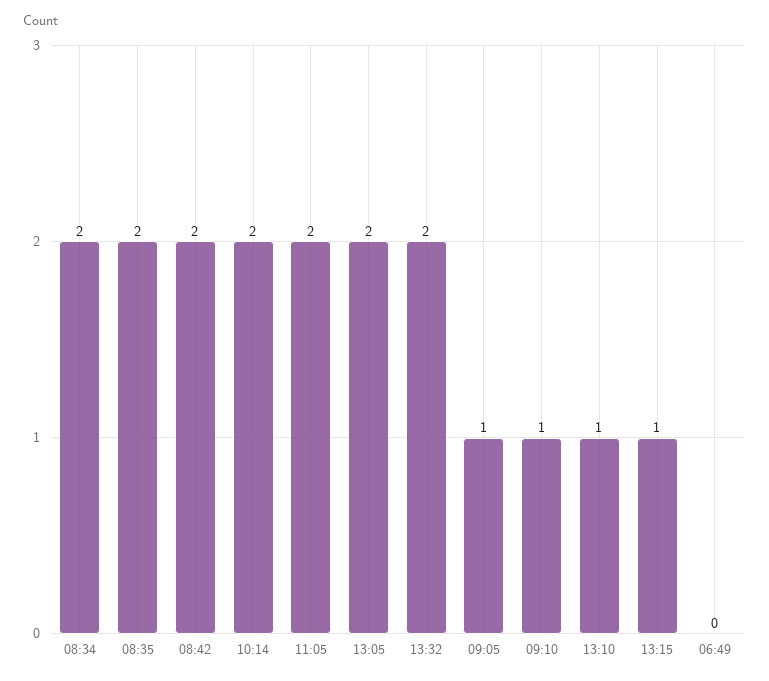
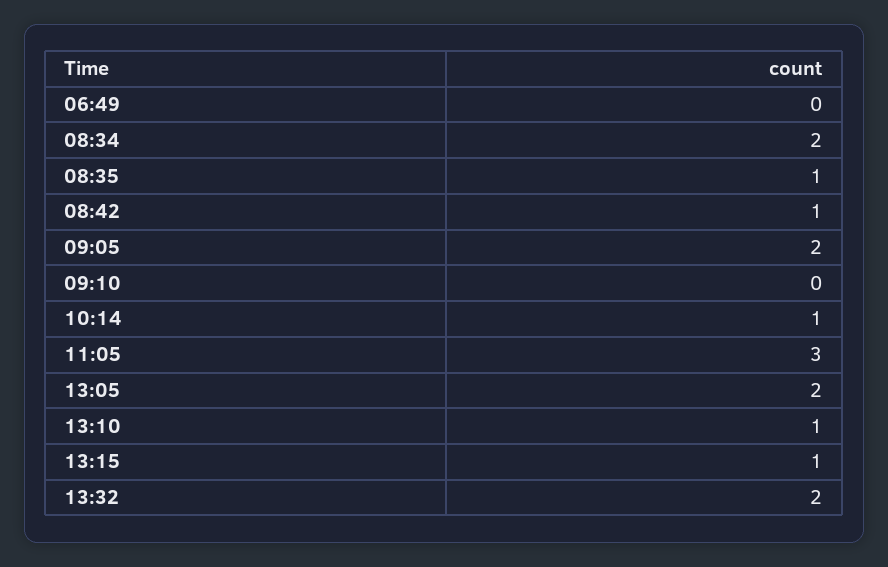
  {
    "08:34": 2,
-   "08:35": 2,
+   "08:35": 1,
-   "08:42": 2,
+   "08:42": 1,
-   "10:14": 2,
+   "10:14": 1,
-   "11:05": 2,
+   "11:05": 3,
    "13:05": 2,
    "13:32": 2,
-   "09:05": 1,
+   "09:05": 2,
-   "09:10": 1,
+   "09:10": 0,
    "13:10": 1,
    "13:15": 1,
    "06:49": 0
  }

